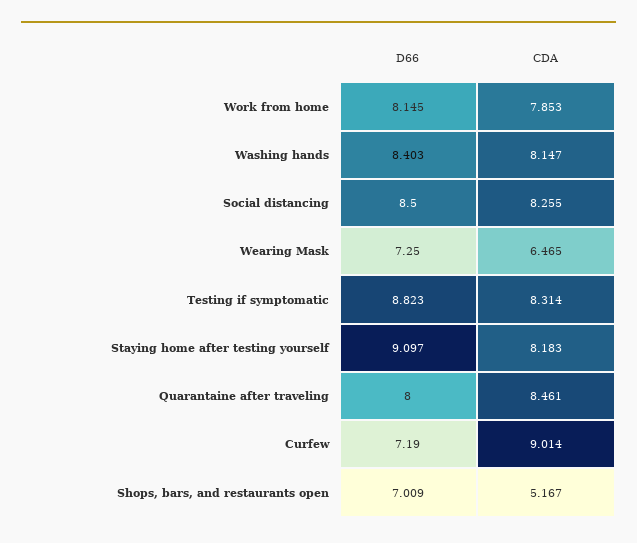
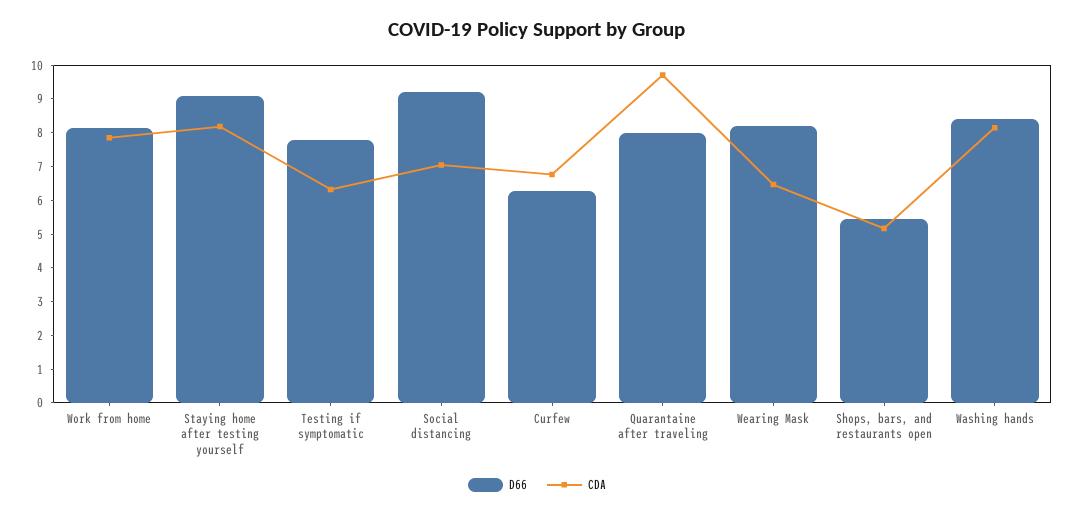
  {
    "D66": {
      "Work from home": 8.145,
      "Washing hands": 8.403,
-     "Social distancing": 8.5,
+     "Social distancing": 9.25,
-     "Wearing Mask": 7.25,
+     "Wearing Mask": 8.25,
-     "Testing if symptomatic": 8.823,
+     "Testing if symptomatic": 7.75,
      "Staying home after testing yourself": 9.097,
      "Quarantaine after traveling": 8,
-     "Curfew": 7.19,
+     "Curfew": 6.25,
-     "Shops, bars, and restaurants open": 7.009
+     "Shops, bars, and restaurants open": 5.5
    },
    "CDA": {
      "Work from home": 7.853,
      "Washing hands": 8.147,
-     "Social distancing": 8.255,
+     "Social distancing": 7,
      "Wearing Mask": 6.465,
-     "Testing if symptomatic": 8.314,
+     "Testing if symptomatic": 6.25,
      "Staying home after testing yourself": 8.183,
-     "Quarantaine after traveling": 8.461,
+     "Quarantaine after traveling": 9.75,
-     "Curfew": 9.014,
+     "Curfew": 6.75,
      "Shops, bars, and restaurants open": 5.167
    }
  }

